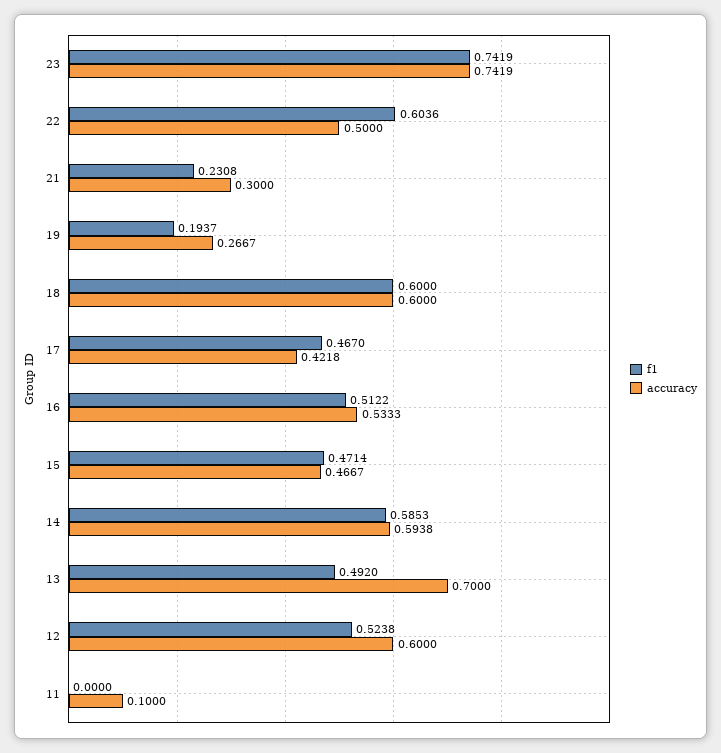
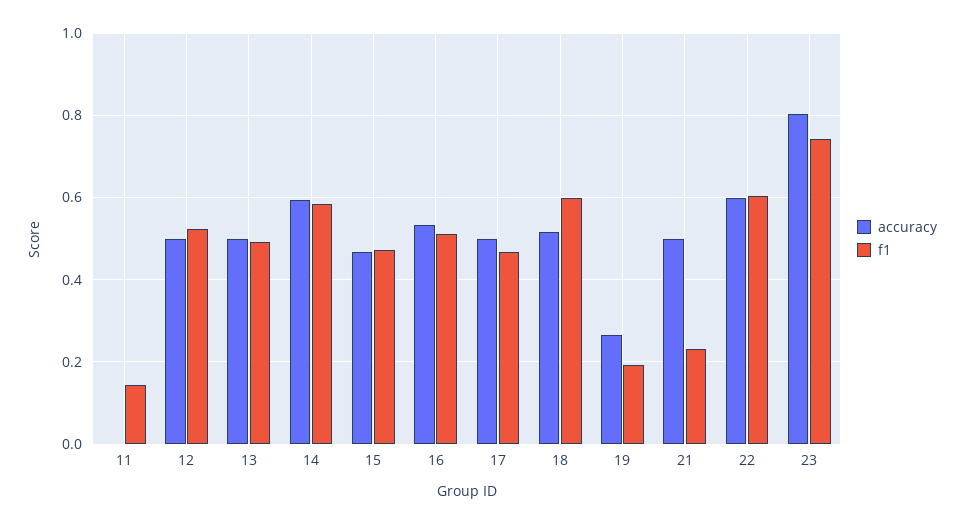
  {
    "f1": {
      "23": 0.7419,
      "22": 0.6036,
      "21": 0.2308,
      "19": 0.1937,
      "18": 0.6,
      "17": 0.467,
      "16": 0.5122,
      "15": 0.4714,
      "14": 0.5853,
      "13": 0.492,
      "12": 0.5238,
-     "11": 0
+     "11": 0.14
    },
    "accuracy": {
-     "23": 0.7419,
+     "23": 0.8,
-     "22": 0.5,
+     "22": 0.6,
-     "21": 0.3,
+     "21": 0.5,
      "19": 0.2667,
-     "18": 0.6,
+     "18": 0.52,
-     "17": 0.4218,
+     "17": 0.5,
      "16": 0.5333,
      "15": 0.4667,
      "14": 0.5938,
-     "13": 0.7,
+     "13": 0.5,
-     "12": 0.6,
+     "12": 0.5,
-     "11": 0.1
+     "11": 0
    }
  }

